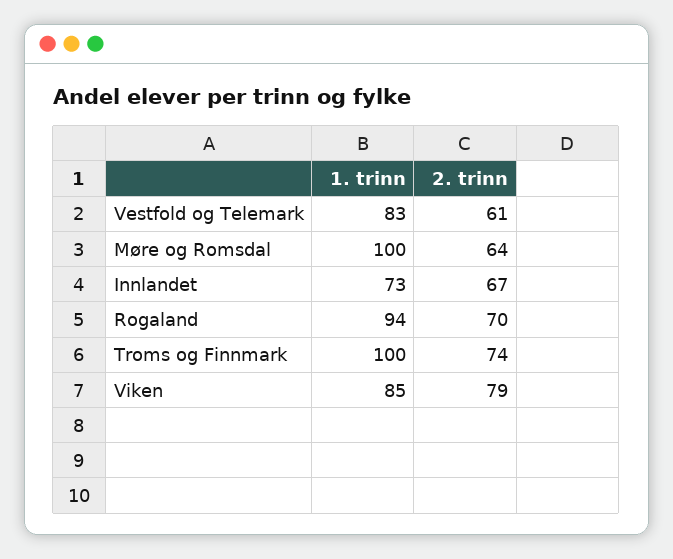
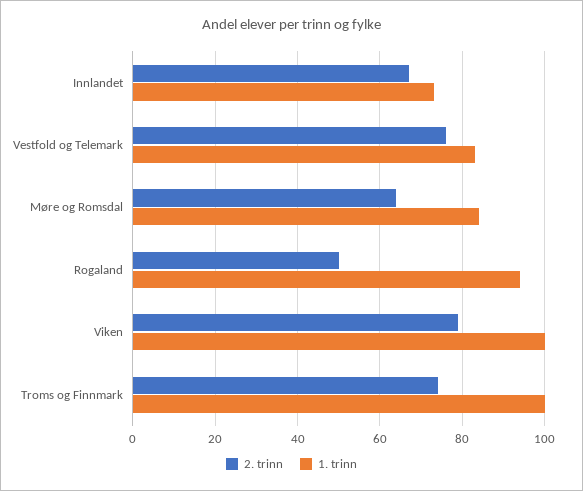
  {
    "1. trinn": {
      "Vestfold og Telemark": 83,
-     "Møre og Romsdal": 100,
+     "Møre og Romsdal": 85,
      "Innlandet": 73,
      "Rogaland": 94,
      "Troms og Finnmark": 100,
-     "Viken": 85
+     "Viken": 100
    },
    "2. trinn": {
-     "Vestfold og Telemark": 61,
+     "Vestfold og Telemark": 75,
      "Møre og Romsdal": 64,
      "Innlandet": 67,
-     "Rogaland": 70,
+     "Rogaland": 50,
      "Troms og Finnmark": 74,
      "Viken": 79
    }
  }

